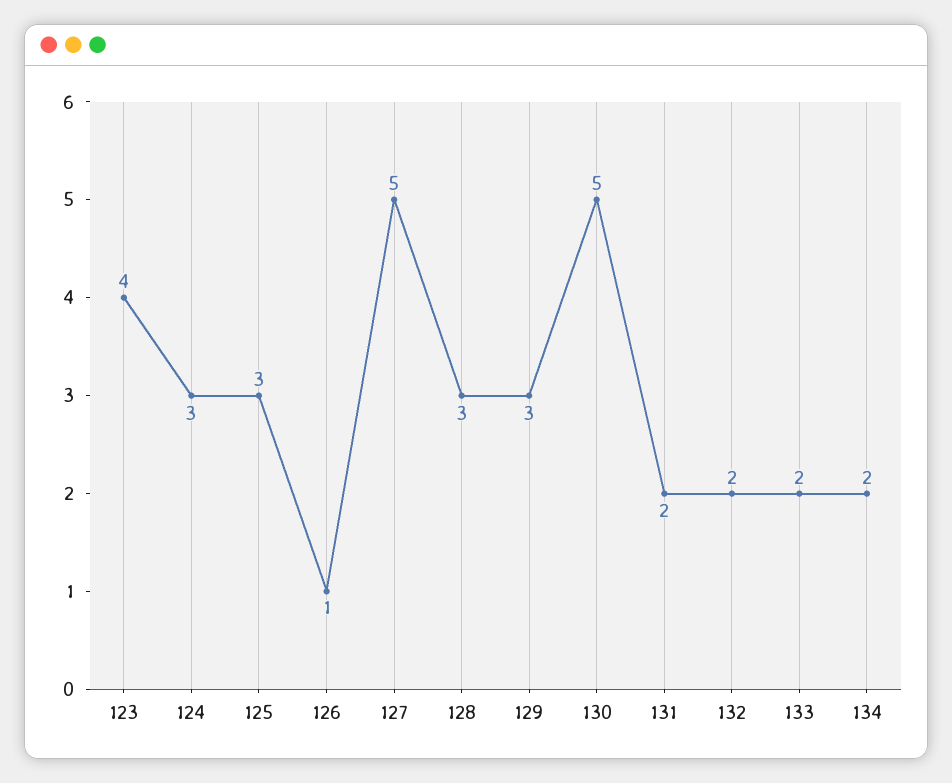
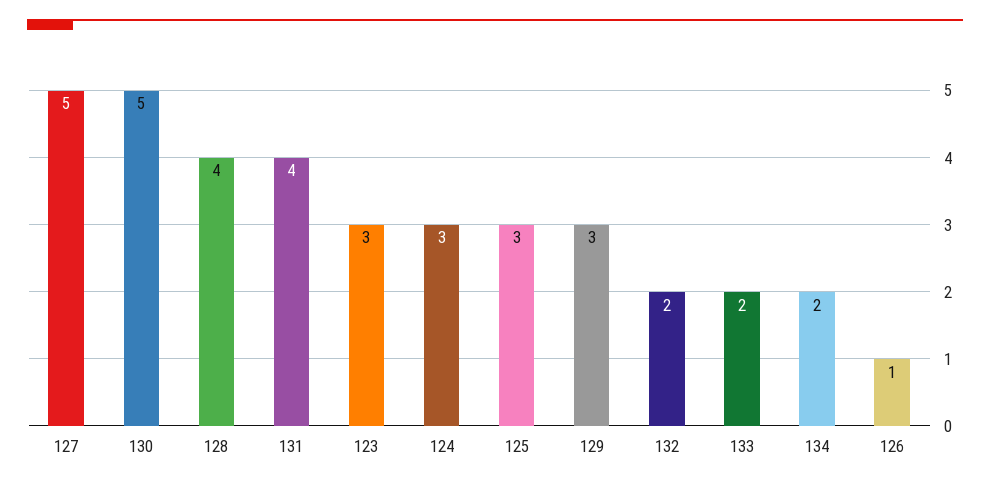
  {
-   "123": 4,
+   "123": 3,
    "124": 3,
    "125": 3,
    "126": 1,
    "127": 5,
-   "128": 3,
+   "128": 4,
    "129": 3,
    "130": 5,
-   "131": 2,
+   "131": 4,
    "132": 2,
    "133": 2,
    "134": 2
  }

